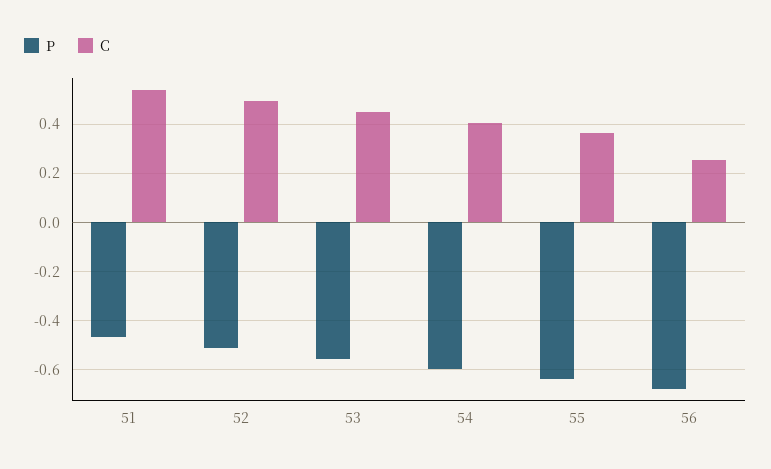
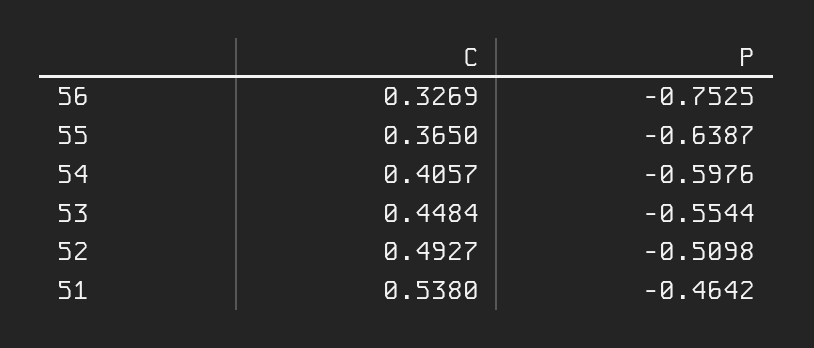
  {
    "P": {
      "51": -0.4642,
      "52": -0.5098,
      "53": -0.5544,
      "54": -0.5976,
      "55": -0.6387,
-     "56": -0.675
+     "56": -0.7525
    },
    "C": {
      "51": 0.538,
      "52": 0.4927,
      "53": 0.4484,
      "54": 0.4057,
      "55": 0.365,
-     "56": 0.25
+     "56": 0.3269
    }
  }

